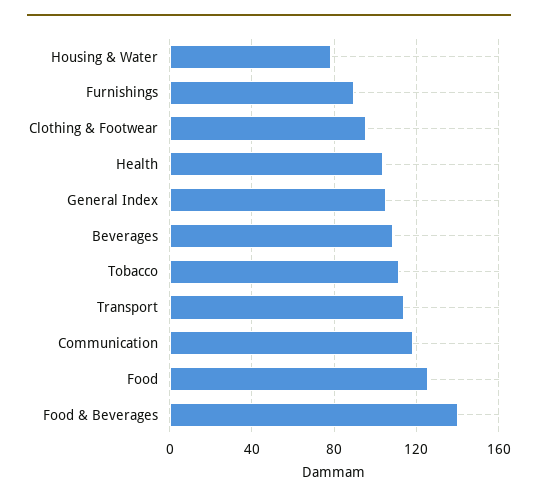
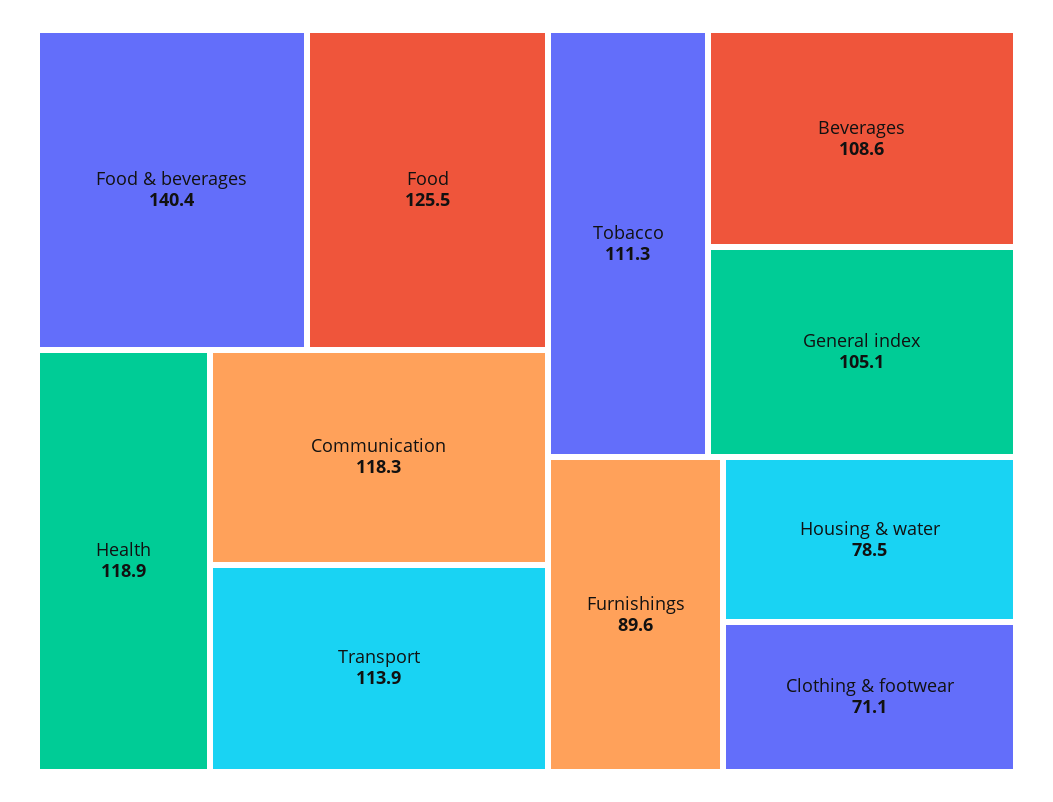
  {
    "Housing & Water": 78.5,
    "Furnishings": 89.6,
-   "Clothing & Footwear": 95,
+   "Clothing & Footwear": 71.1,
-   "Health": 105,
+   "Health": 118.9,
    "General Index": 105.1,
    "Beverages": 108.6,
    "Tobacco": 111.3,
    "Transport": 113.9,
    "Communication": 118.3,
    "Food": 125.5,
    "Food & Beverages": 140.4
  }

